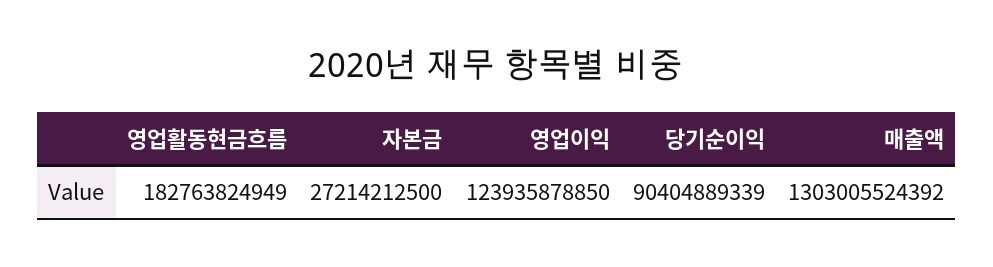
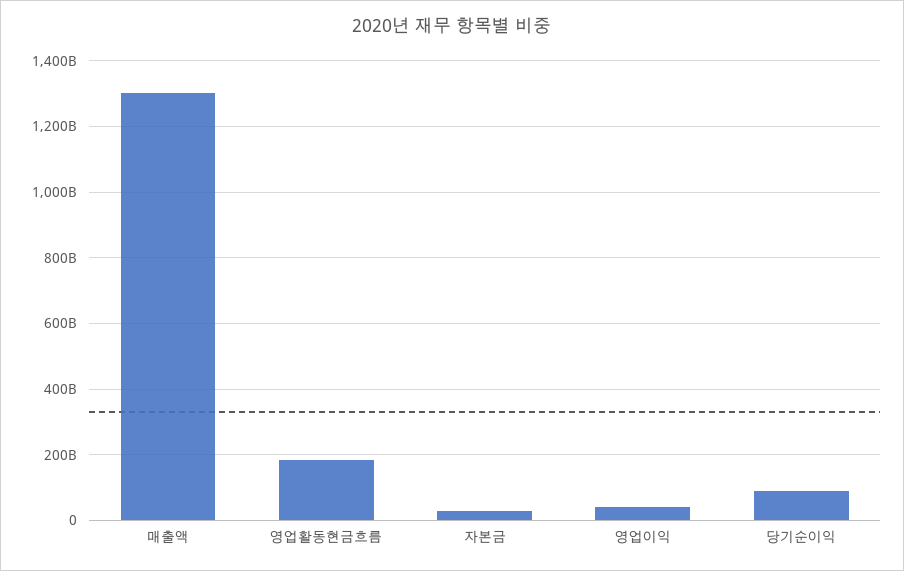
  {
    "영업활동현금흐름": 182763824949,
    "자본금": 27214212500,
-   "영업이익": 123935878850,
+   "영업이익": 40000000000,
    "당기순이익": 90404889339,
    "매출액": 1303005524392
  }

